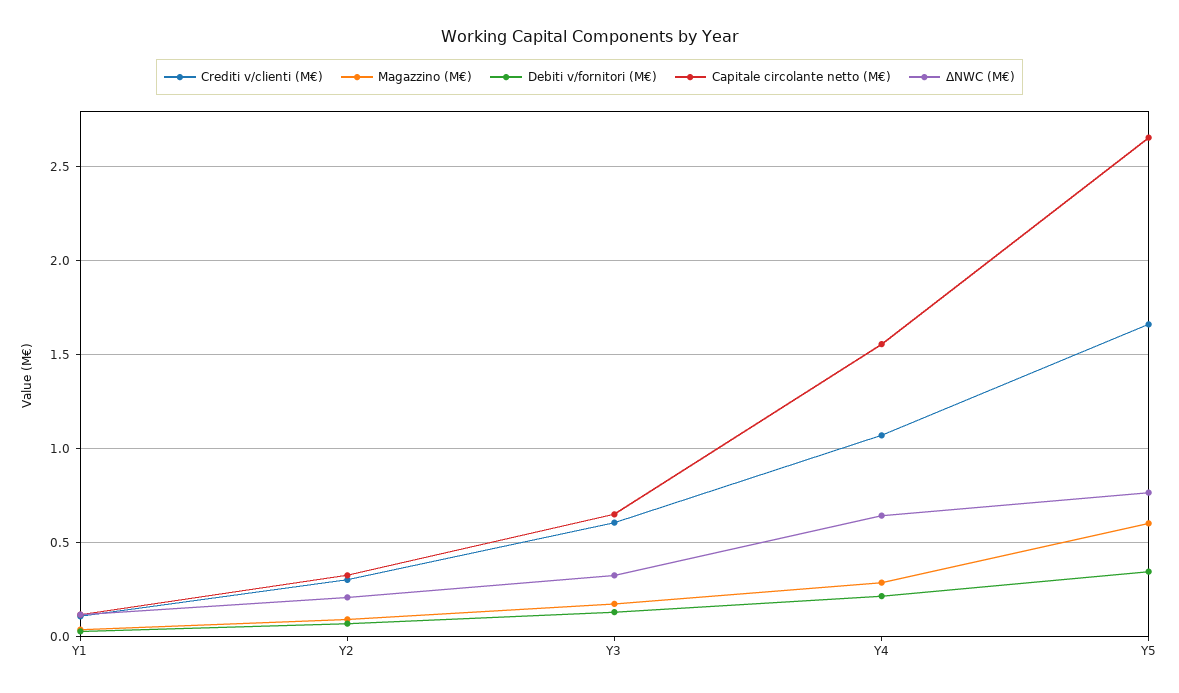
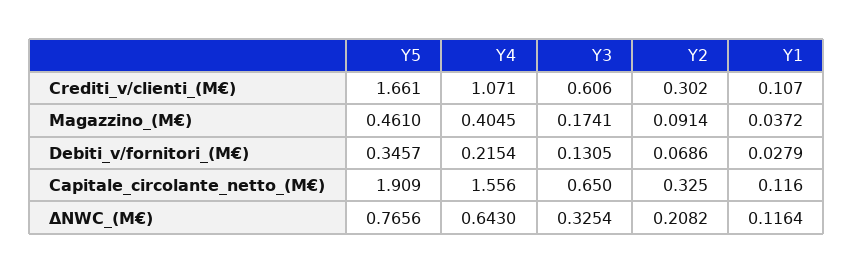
  {
    "Crediti v/clienti (M€)": {
      "Y1": 0.107,
      "Y2": 0.302,
      "Y3": 0.606,
      "Y4": 1.071,
      "Y5": 1.661
    },
    "Magazzino (M€)": {
      "Y1": 0.0372,
      "Y2": 0.0914,
      "Y3": 0.1741,
-     "Y4": 0.3,
+     "Y4": 0.4045,
-     "Y5": 0.6
+     "Y5": 0.461
    },
    "Debiti v/fornitori (M€)": {
      "Y1": 0.0279,
      "Y2": 0.0686,
      "Y3": 0.1305,
      "Y4": 0.2154,
      "Y5": 0.3457
    },
    "Capitale circolante netto (M€)": {
      "Y1": 0.116,
      "Y2": 0.325,
      "Y3": 0.65,
      "Y4": 1.556,
-     "Y5": 2.65
+     "Y5": 1.909
    },
    "ΔNWC (M€)": {
      "Y1": 0.1164,
      "Y2": 0.2082,
      "Y3": 0.3254,
      "Y4": 0.643,
      "Y5": 0.7656
    }
  }

